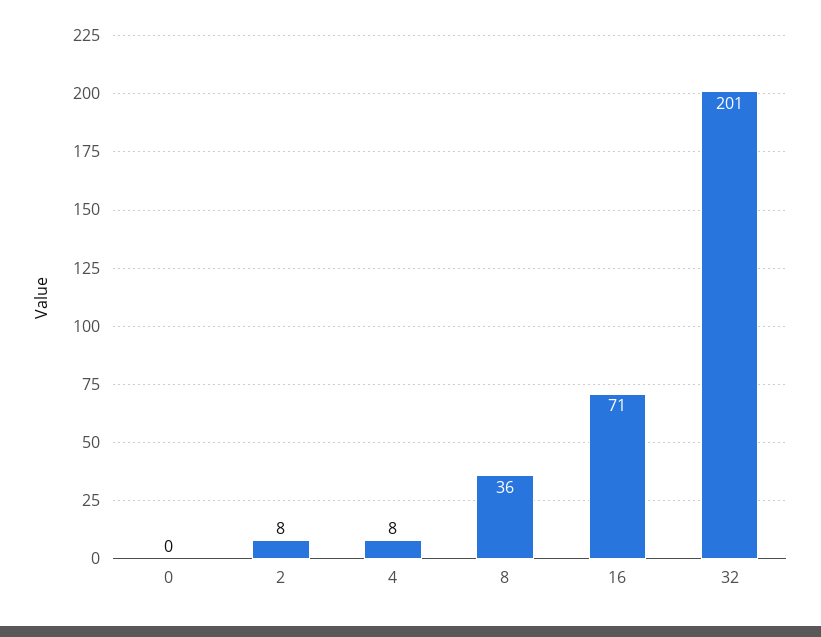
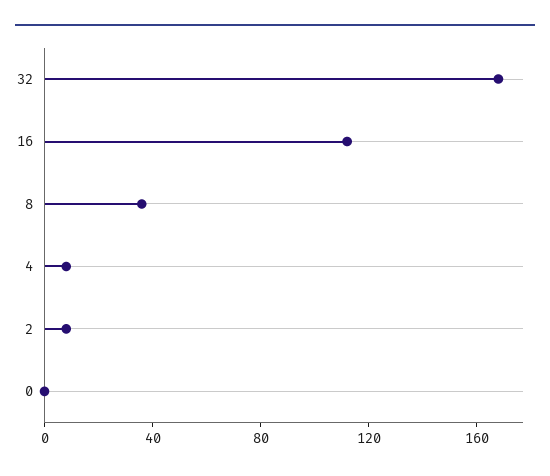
  {
    "0": 0,
    "2": 8,
    "4": 8,
    "8": 36,
-   "16": 71,
+   "16": 110,
-   "32": 201
+   "32": 170
  }

